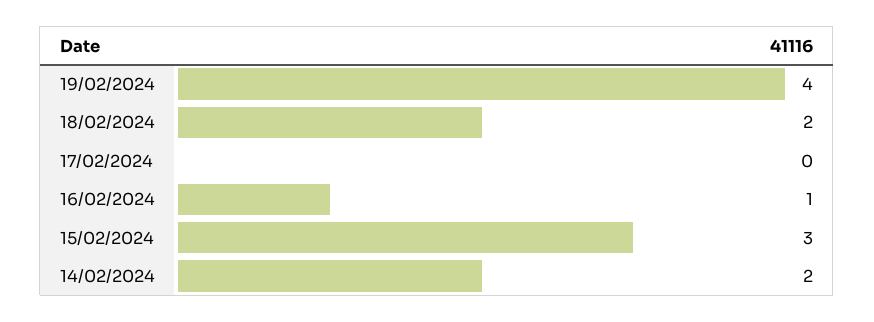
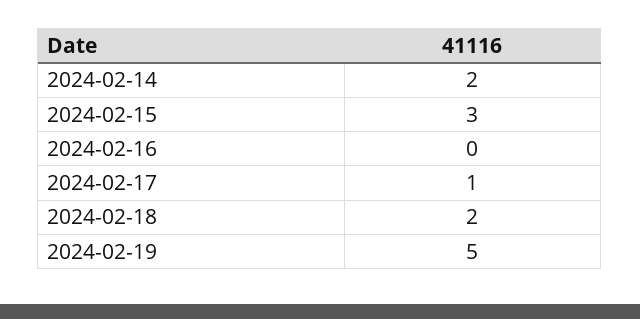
  {
-   "19/02/2024": 4,
+   "19/02/2024": 5,
    "18/02/2024": 2,
-   "17/02/2024": 0,
+   "17/02/2024": 1,
-   "16/02/2024": 1,
+   "16/02/2024": 0,
    "15/02/2024": 3,
    "14/02/2024": 2
  }

